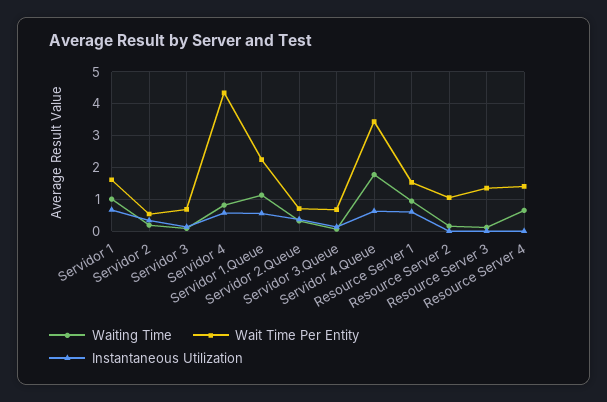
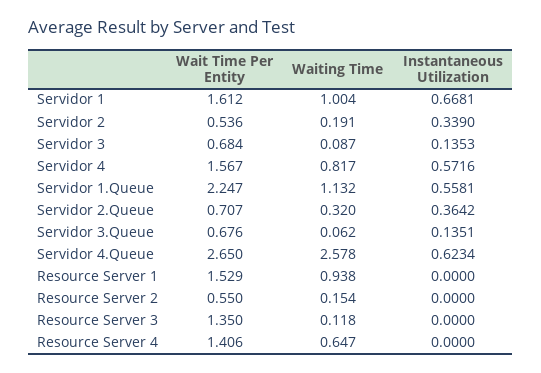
  {
    "Waiting Time": {
      "Servidor 1": 1.004,
      "Servidor 2": 0.191,
      "Servidor 3": 0.087,
      "Servidor 4": 0.817,
      "Servidor 1.Queue": 1.132,
      "Servidor 2.Queue": 0.32,
      "Servidor 3.Queue": 0.062,
-     "Servidor 4.Queue": 1.8,
+     "Servidor 4.Queue": 2.578,
      "Resource Server 1": 0.938,
      "Resource Server 2": 0.154,
      "Resource Server 3": 0.118,
      "Resource Server 4": 0.647
    },
    "Wait Time Per Entity": {
      "Servidor 1": 1.612,
      "Servidor 2": 0.536,
      "Servidor 3": 0.684,
-     "Servidor 4": 4.4,
+     "Servidor 4": 1.567,
      "Servidor 1.Queue": 2.247,
      "Servidor 2.Queue": 0.707,
      "Servidor 3.Queue": 0.676,
-     "Servidor 4.Queue": 3.4,
+     "Servidor 4.Queue": 2.65,
      "Resource Server 1": 1.529,
-     "Resource Server 2": 1,
+     "Resource Server 2": 0.55,
      "Resource Server 3": 1.35,
      "Resource Server 4": 1.406
    },
    "Instantaneous Utilization": {
      "Servidor 1": 0.6681,
      "Servidor 2": 0.339,
      "Servidor 3": 0.1353,
      "Servidor 4": 0.5716,
      "Servidor 1.Queue": 0.5581,
      "Servidor 2.Queue": 0.3642,
      "Servidor 3.Queue": 0.1351,
      "Servidor 4.Queue": 0.6234,
-     "Resource Server 1": 0.6,
+     "Resource Server 1": 0,
      "Resource Server 2": 0,
      "Resource Server 3": 0,
      "Resource Server 4": 0
    }
  }

